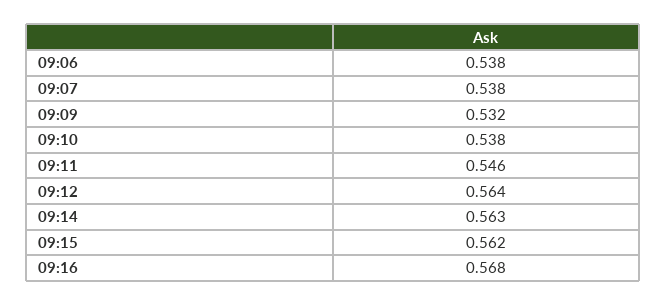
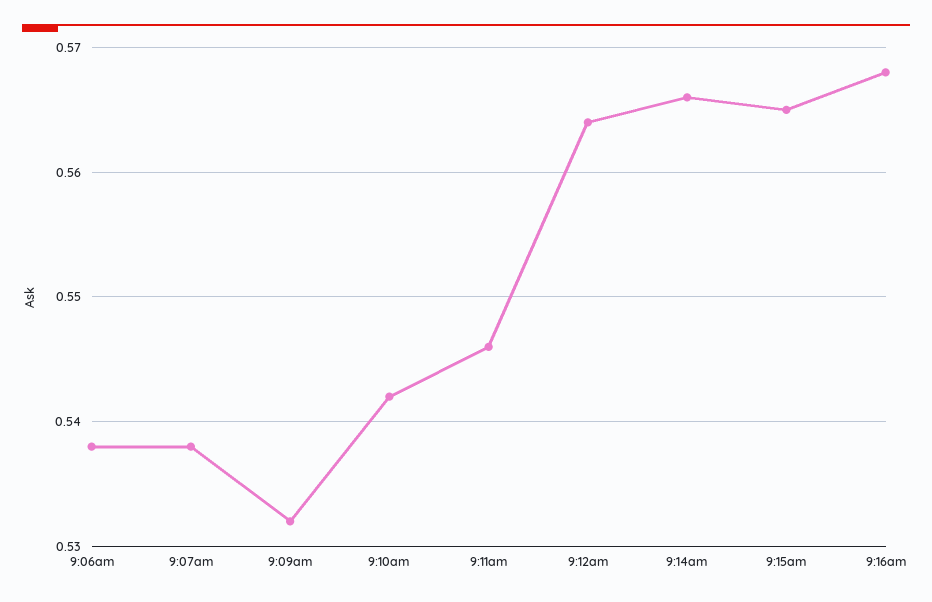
  {
    "09:06": 0.538,
    "09:07": 0.538,
    "09:09": 0.532,
-   "09:10": 0.538,
+   "09:10": 0.542,
    "09:11": 0.546,
    "09:12": 0.564,
-   "09:14": 0.563,
+   "09:14": 0.566,
-   "09:15": 0.562,
+   "09:15": 0.565,
    "09:16": 0.568
  }

